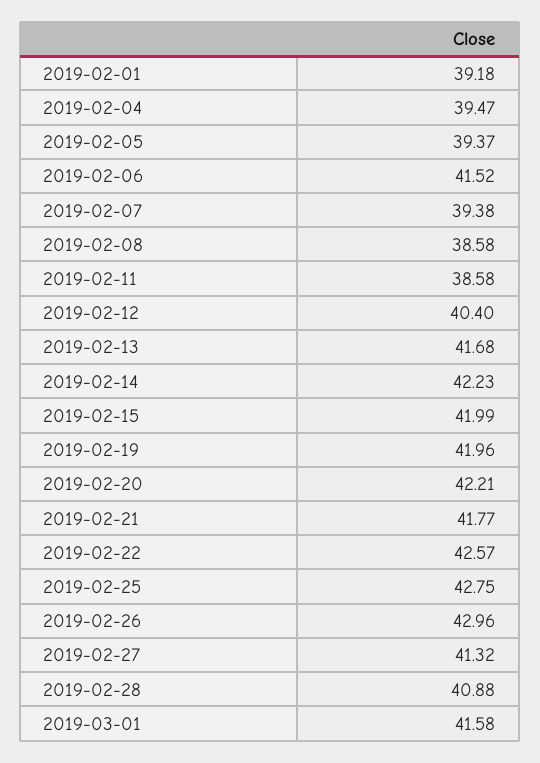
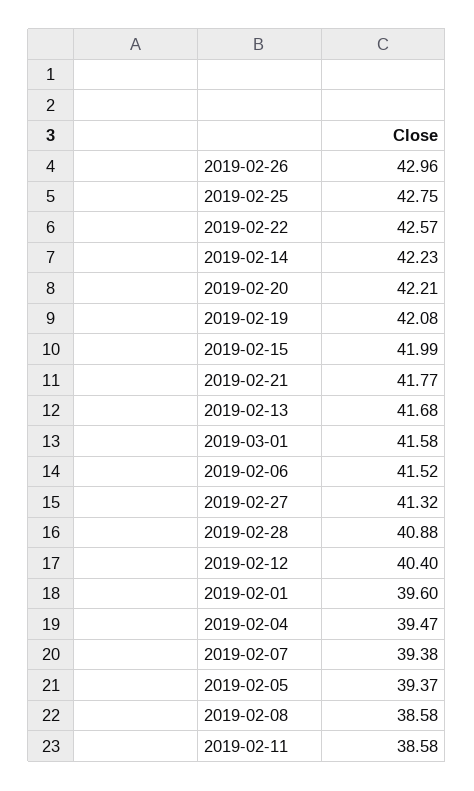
  {
-   "2019-02-01": 39.18,
+   "2019-02-01": 39.6,
    "2019-02-04": 39.47,
    "2019-02-05": 39.37,
    "2019-02-06": 41.52,
    "2019-02-07": 39.38,
    "2019-02-08": 38.58,
    "2019-02-11": 38.58,
    "2019-02-12": 40.4,
    "2019-02-13": 41.68,
    "2019-02-14": 42.23,
    "2019-02-15": 41.99,
-   "2019-02-19": 41.96,
+   "2019-02-19": 42.08,
    "2019-02-20": 42.21,
    "2019-02-21": 41.77,
    "2019-02-22": 42.57,
    "2019-02-25": 42.75,
    "2019-02-26": 42.96,
    "2019-02-27": 41.32,
    "2019-02-28": 40.88,
    "2019-03-01": 41.58
  }

